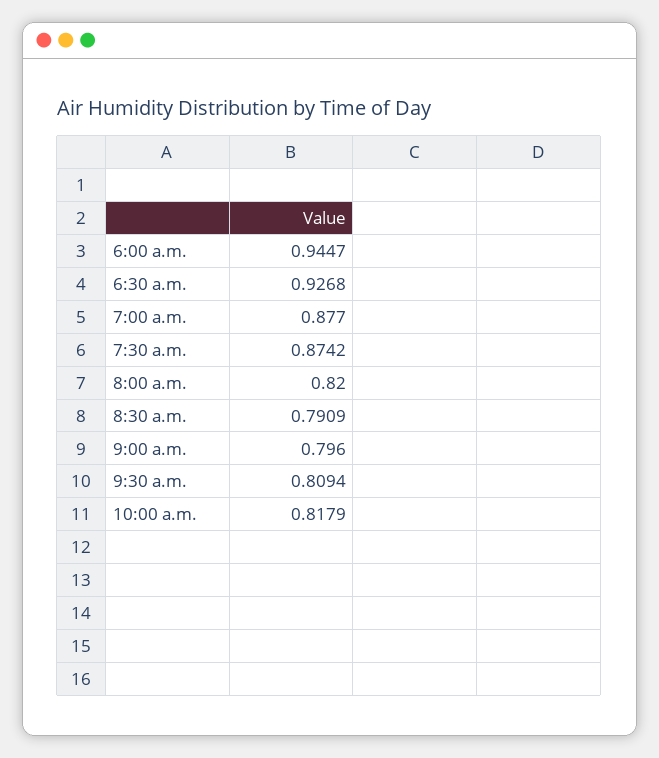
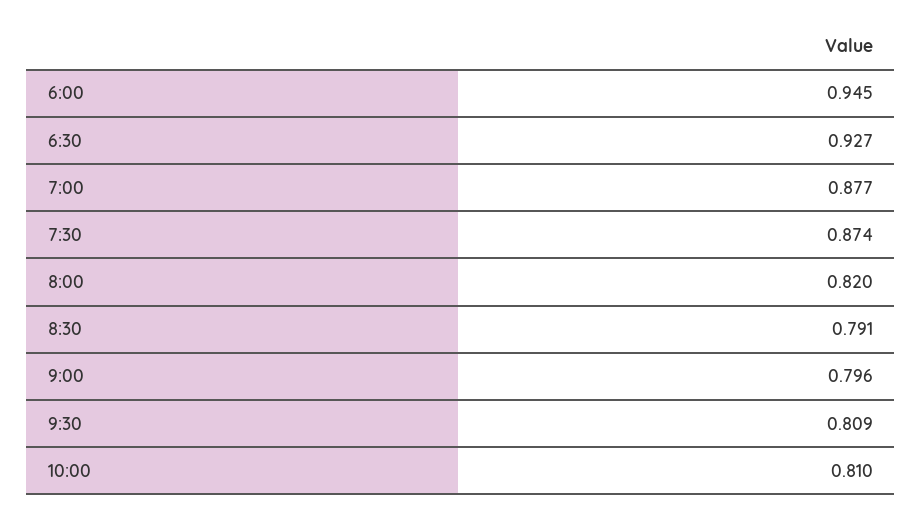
  {
    "6:00 a.m.": 0.9447,
    "6:30 a.m.": 0.9268,
    "7:00 a.m.": 0.877,
    "7:30 a.m.": 0.8742,
    "8:00 a.m.": 0.82,
    "8:30 a.m.": 0.7909,
    "9:00 a.m.": 0.796,
    "9:30 a.m.": 0.8094,
-   "10:00 a.m.": 0.8179
+   "10:00 a.m.": 0.81
  }

